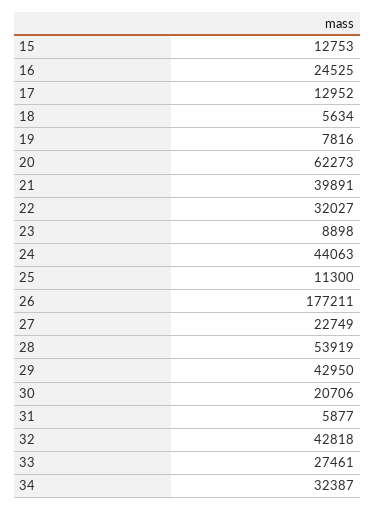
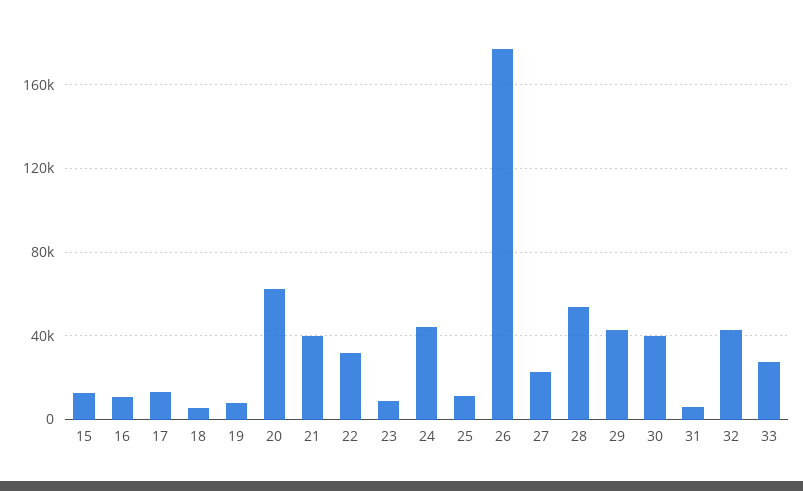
  {
    "15": 12753,
-   "16": 24525,
+   "16": 10000,
    "17": 12952,
    "18": 5634,
    "19": 7816,
    "20": 62273,
    "21": 39891,
    "22": 32027,
    "23": 8898,
    "24": 44063,
    "25": 11300,
    "26": 177211,
    "27": 22749,
    "28": 53919,
    "29": 42950,
-   "30": 20706,
+   "30": 40000,
    "31": 5877,
    "32": 42818,
-   "33": 27461,
+   "33": 27461
-   "34": 32387
  }

